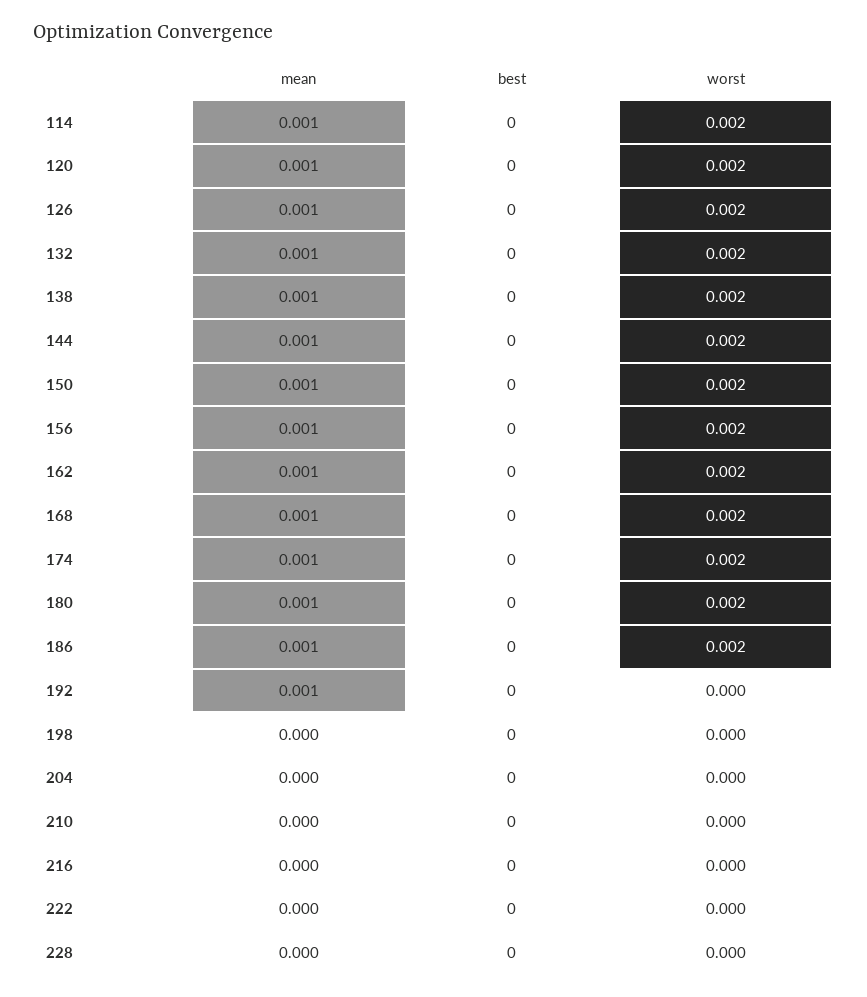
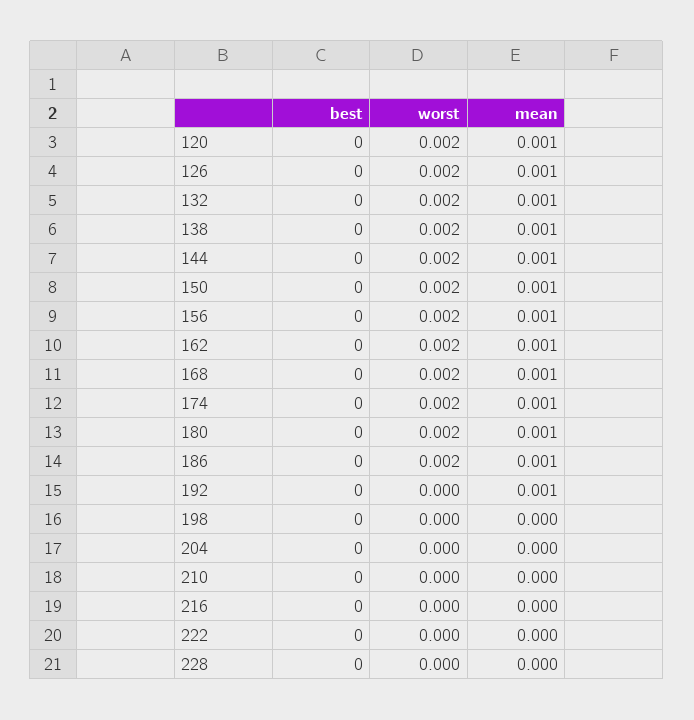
  {
    "mean": {
-     "114": 0.001,
      "120": 0.001,
      "126": 0.001,
      "132": 0.001,
      "138": 0.001,
      "144": 0.001,
      "150": 0.001,
      "156": 0.001,
      "162": 0.001,
      "168": 0.001,
      "174": 0.001,
      "180": 0.001,
      "186": 0.001,
      "192": 0.001,
      "198": 0,
      "204": 0,
      "210": 0,
      "216": 0,
      "222": 0,
      "228": 0
    },
    "best": {
-     "114": 0,
      "120": 0,
      "126": 0,
      "132": 0,
      "138": 0,
      "144": 0,
      "150": 0,
      "156": 0,
      "162": 0,
      "168": 0,
      "174": 0,
      "180": 0,
      "186": 0,
      "192": 0,
      "198": 0,
      "204": 0,
      "210": 0,
      "216": 0,
      "222": 0,
      "228": 0
    },
    "worst": {
-     "114": 0.002,
      "120": 0.002,
      "126": 0.002,
      "132": 0.002,
      "138": 0.002,
      "144": 0.002,
      "150": 0.002,
      "156": 0.002,
      "162": 0.002,
      "168": 0.002,
      "174": 0.002,
      "180": 0.002,
      "186": 0.002,
      "192": 0,
      "198": 0,
      "204": 0,
      "210": 0,
      "216": 0,
      "222": 0,
      "228": 0
    }
  }

